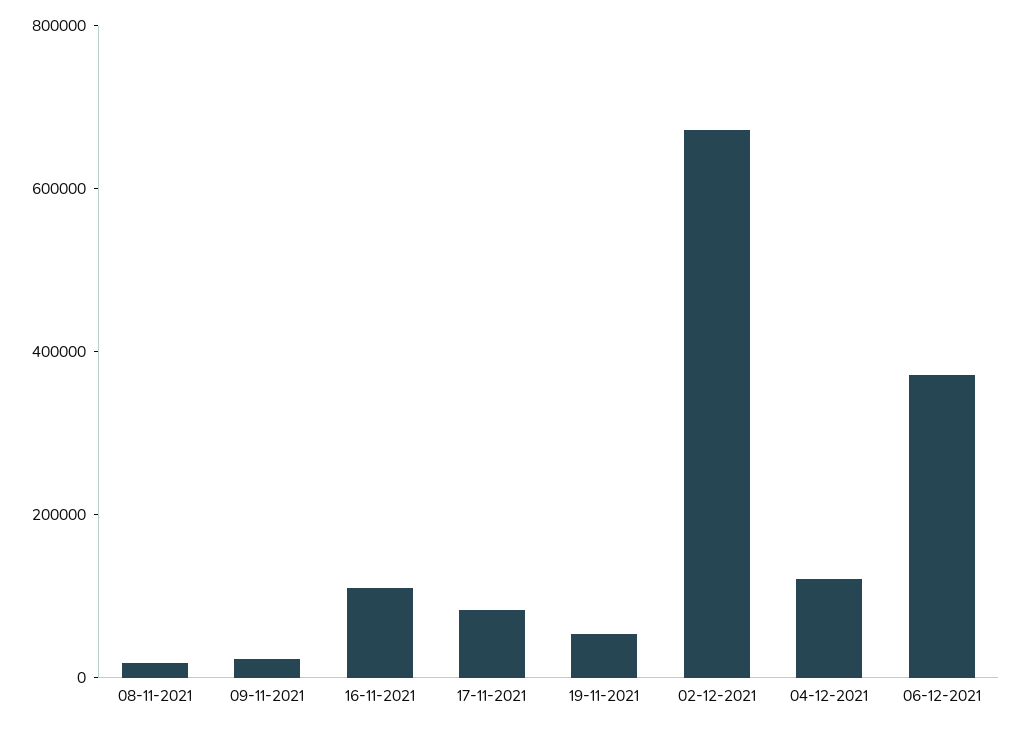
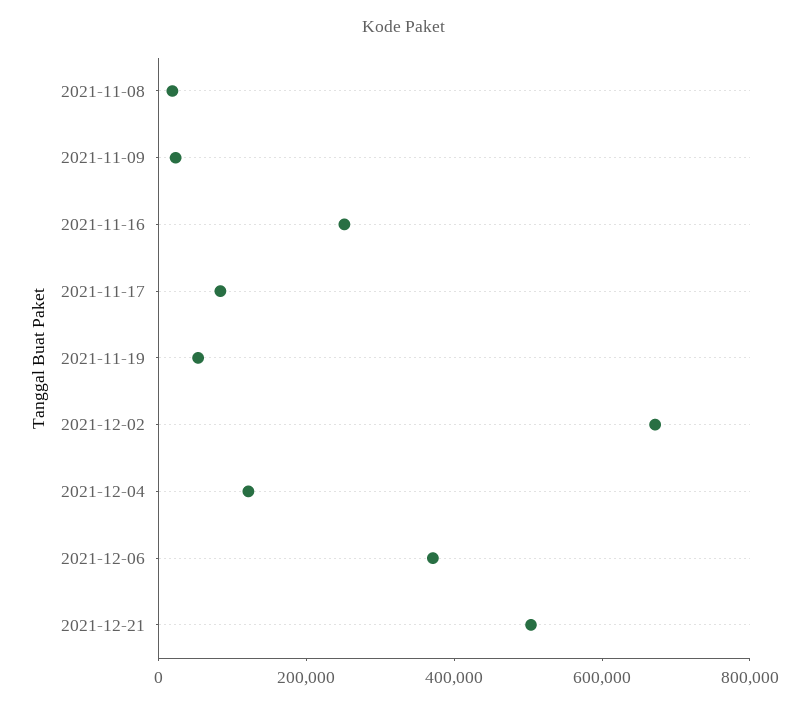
  {
    "08-11-2021": 0,
    "09-11-2021": 0,
-   "16-11-2021": 100000,
+   "16-11-2021": 250000,
    "17-11-2021": 100000,
    "19-11-2021": 50000,
    "02-12-2021": 650000,
    "04-12-2021": 100000,
-   "06-12-2021": 350000
+   "06-12-2021": 350000,
+   "2021-12-21": 500000
  }

